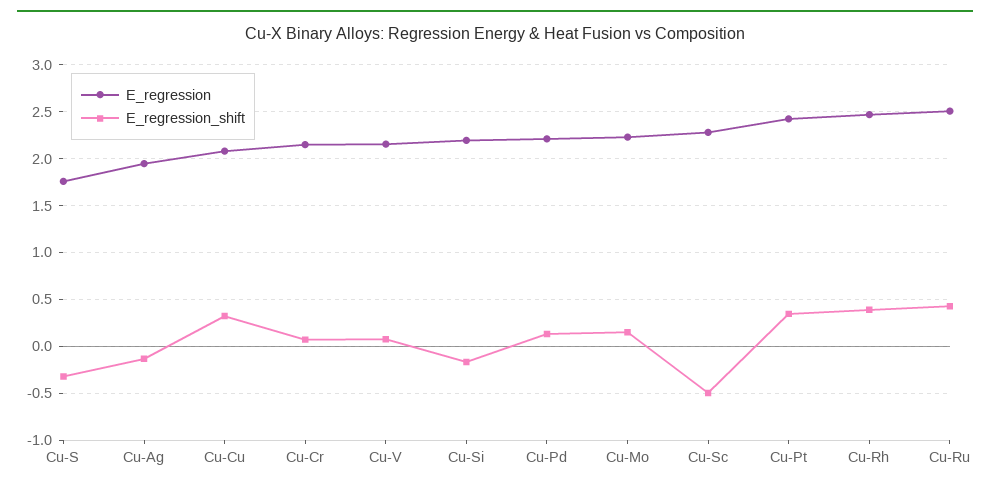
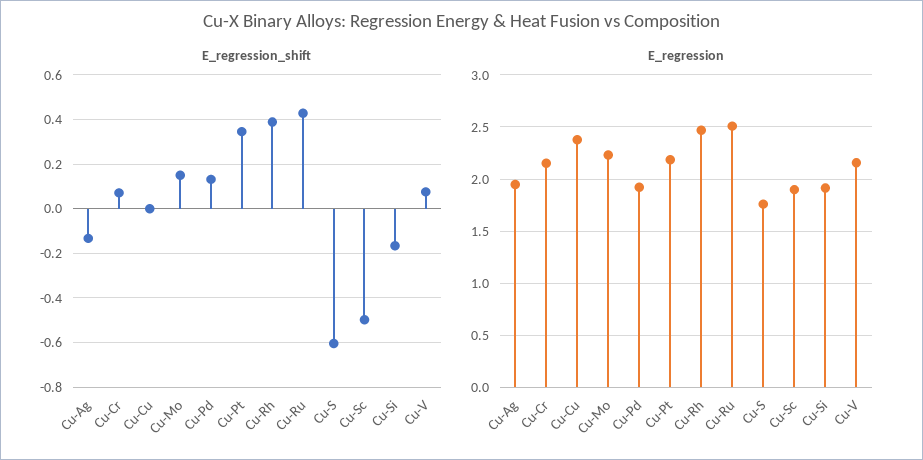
  {
    "E_regression": {
      "Cu-S": 1.8,
      "Cu-Ag": 1.9,
-     "Cu-Cu": 2.1,
+     "Cu-Cu": 2.4,
      "Cu-Cr": 2.2,
      "Cu-V": 2.2,
-     "Cu-Si": 2.2,
+     "Cu-Si": 1.9,
-     "Cu-Pd": 2.2,
+     "Cu-Pd": 1.9,
      "Cu-Mo": 2.2,
-     "Cu-Sc": 2.3,
+     "Cu-Sc": 1.9,
-     "Cu-Pt": 2.4,
+     "Cu-Pt": 2.2,
      "Cu-Rh": 2.5,
      "Cu-Ru": 2.5
    },
    "E_regression_shift": {
-     "Cu-S": -0.3,
+     "Cu-S": -0.6,
      "Cu-Ag": -0.15,
-     "Cu-Cu": 0.3,
+     "Cu-Cu": 0,
      "Cu-Cr": 0.05,
      "Cu-V": 0.1,
      "Cu-Si": -0.15,
      "Cu-Pd": 0.15,
      "Cu-Mo": 0.15,
      "Cu-Sc": -0.5,
      "Cu-Pt": 0.35,
      "Cu-Rh": 0.4,
      "Cu-Ru": 0.45
    }
  }

